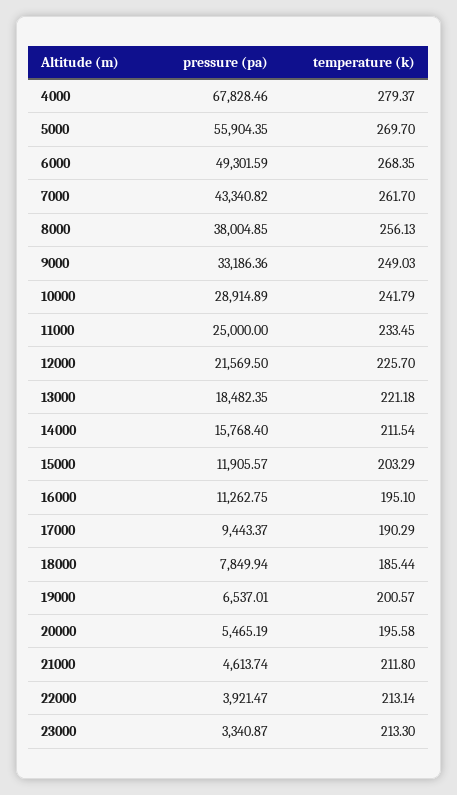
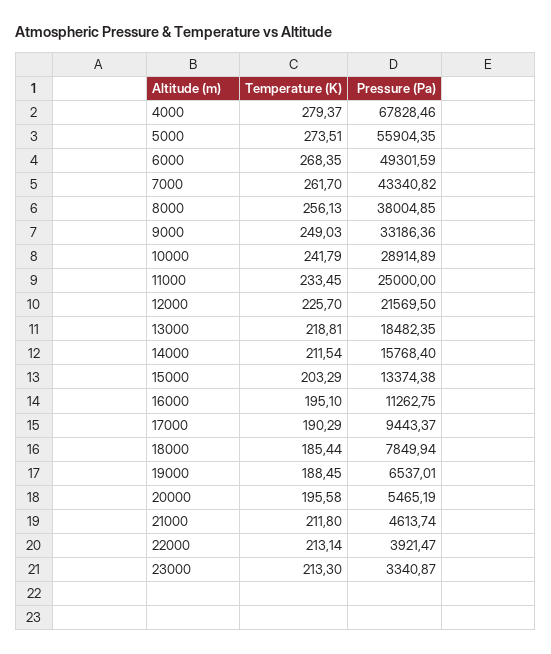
  {
    "pressure (pa)": {
      "4000": 67828.46,
      "5000": 55904.35,
      "6000": 49301.59,
      "7000": 43340.82,
      "8000": 38004.85,
      "9000": 33186.36,
      "10000": 28914.89,
      "11000": 25000,
      "12000": 21569.5,
      "13000": 18482.35,
      "14000": 15768.4,
-     "15000": 11905.57,
+     "15000": 13374.38,
      "16000": 11262.75,
      "17000": 9443.37,
      "18000": 7849.94,
      "19000": 6537.01,
      "20000": 5465.19,
      "21000": 4613.74,
      "22000": 3921.47,
      "23000": 3340.87
    },
    "temperature (k)": {
      "4000": 279.37,
-     "5000": 269.7,
+     "5000": 273.51,
      "6000": 268.35,
      "7000": 261.7,
      "8000": 256.13,
      "9000": 249.03,
      "10000": 241.79,
      "11000": 233.45,
      "12000": 225.7,
-     "13000": 221.18,
+     "13000": 218.81,
      "14000": 211.54,
      "15000": 203.29,
      "16000": 195.1,
      "17000": 190.29,
      "18000": 185.44,
-     "19000": 200.57,
+     "19000": 188.45,
      "20000": 195.58,
      "21000": 211.8,
      "22000": 213.14,
      "23000": 213.3
    }
  }

